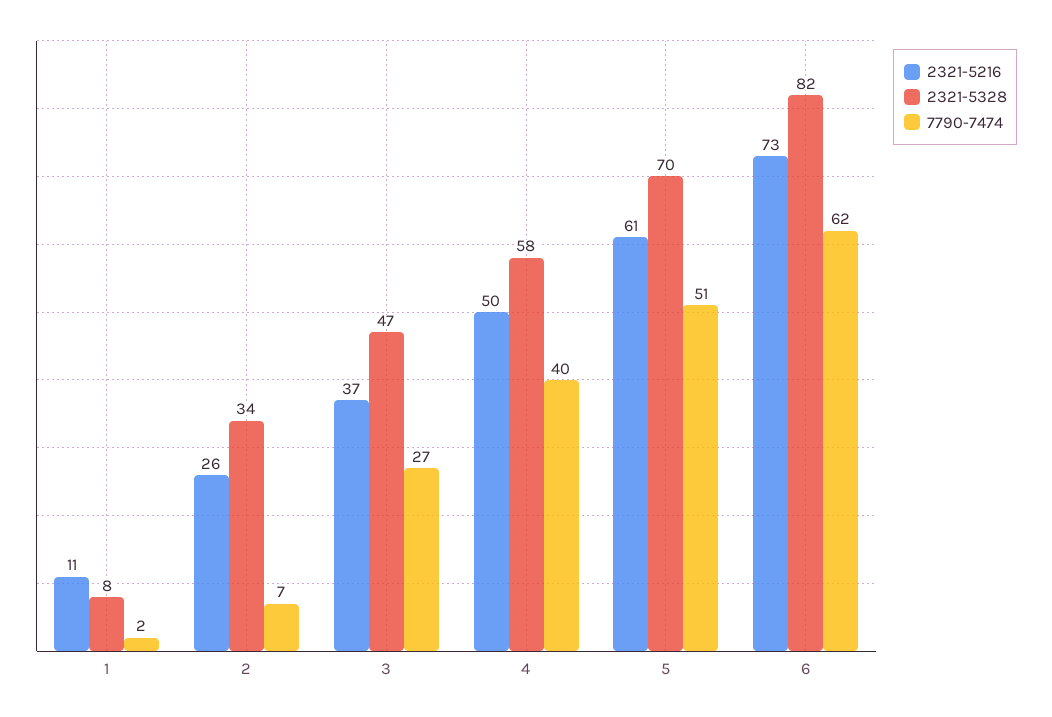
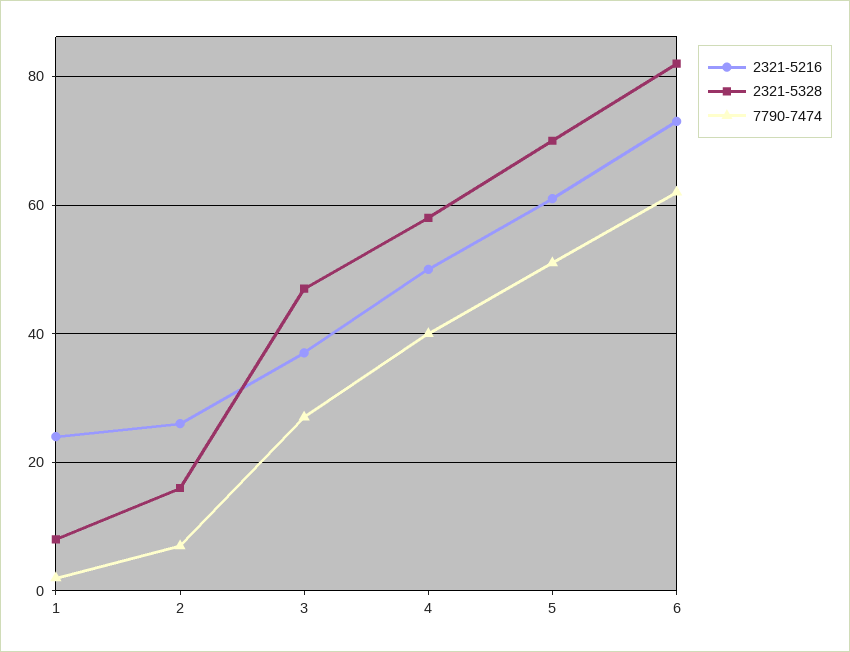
  {
    "2321-5216": {
-     "1": 11,
+     "1": 25,
      "2": 26,
      "3": 37,
      "4": 50,
      "5": 61,
      "6": 73
    },
    "2321-5328": {
      "1": 8,
-     "2": 34,
+     "2": 15,
      "3": 47,
      "4": 58,
      "5": 70,
      "6": 82
    },
    "7790-7474": {
      "1": 2,
      "2": 7,
      "3": 27,
      "4": 40,
      "5": 51,
      "6": 62
    }
  }

